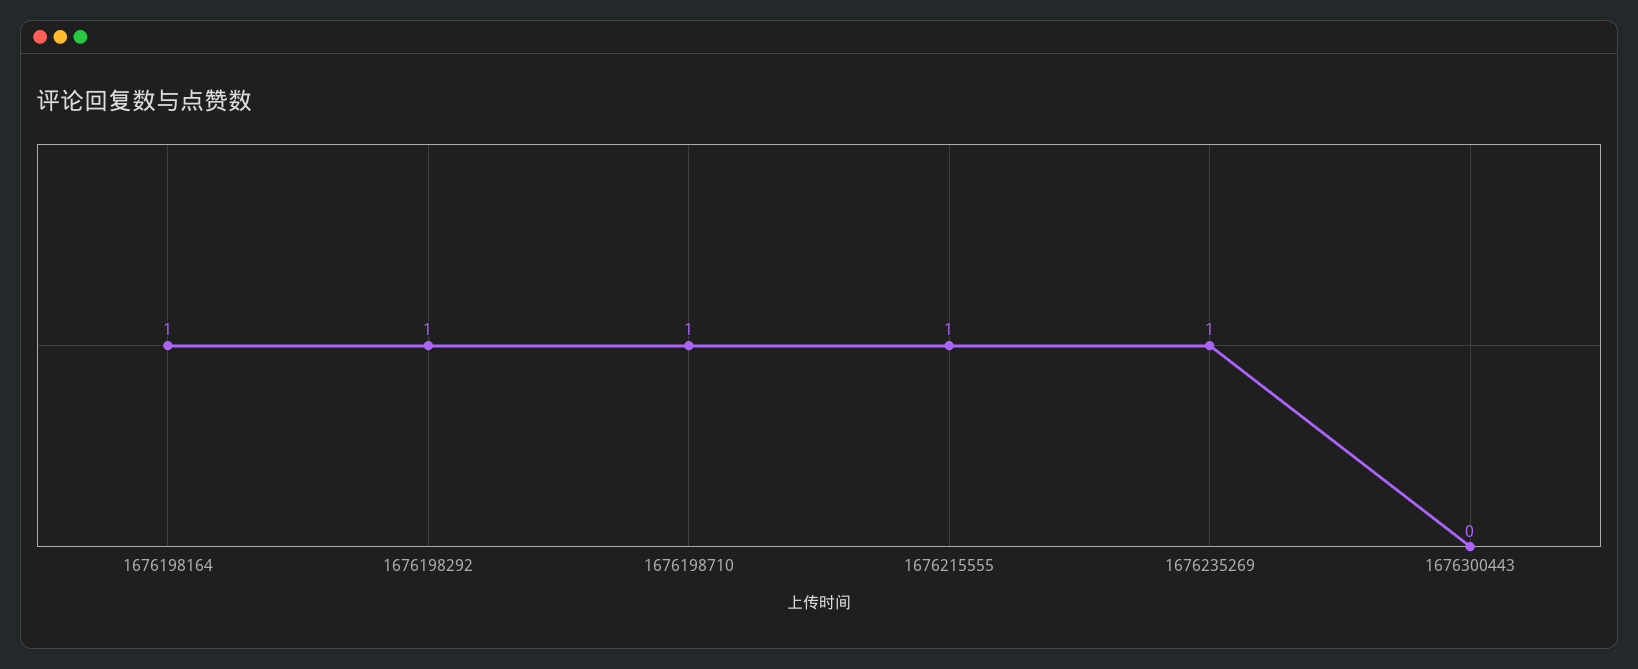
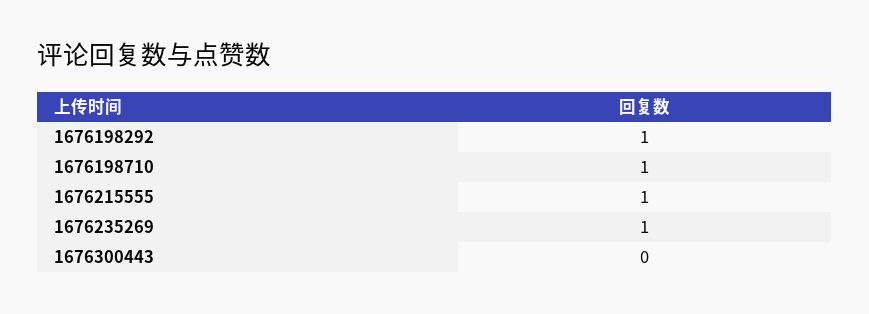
  {
-   "1676198164": 1,
    "1676198292": 1,
    "1676198710": 1,
    "1676215555": 1,
    "1676235269": 1,
    "1676300443": 0
  }

